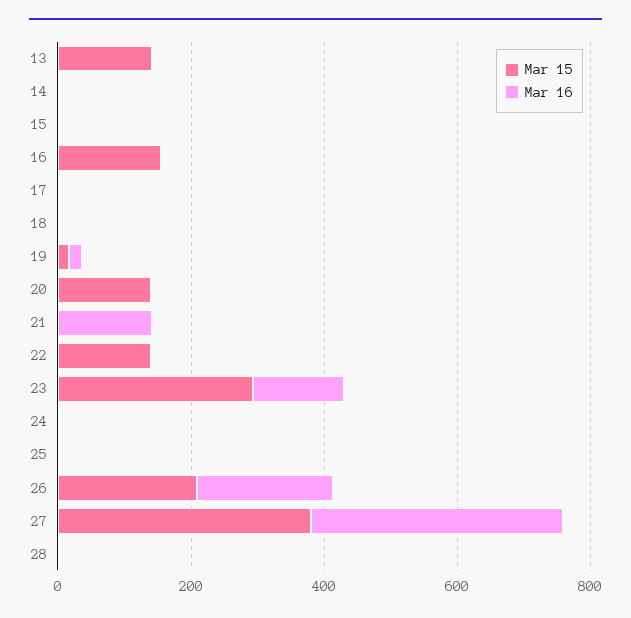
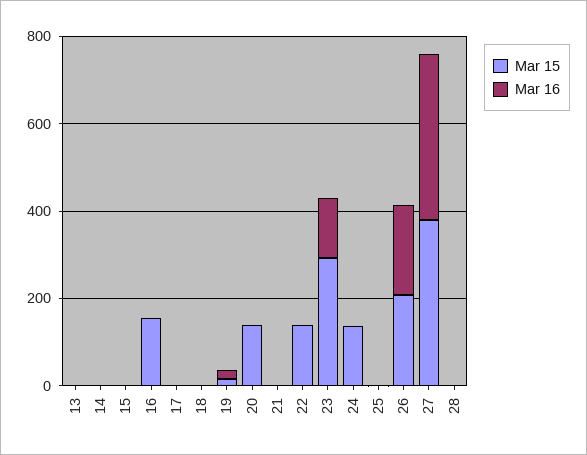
  {
    "Mar 15": {
-     "13": 150,
+     "13": 0,
      "14": 0,
      "15": 0,
      "16": 150,
      "17": 0,
      "18": 0,
      "19": 0,
      "20": 150,
      "21": 0,
      "22": 150,
      "23": 300,
-     "24": 0,
+     "24": 150,
      "25": 0,
      "26": 200,
      "27": 400,
      "28": 0
    },
    "Mar 16": {
      "13": 0,
      "14": 0,
      "15": 0,
      "16": 0,
      "17": 0,
      "18": 0,
      "19": 0,
      "20": 0,
-     "21": 150,
+     "21": 0,
      "22": 0,
      "23": 150,
      "24": 0,
      "25": 0,
      "26": 200,
      "27": 400,
      "28": 0
    }
  }

